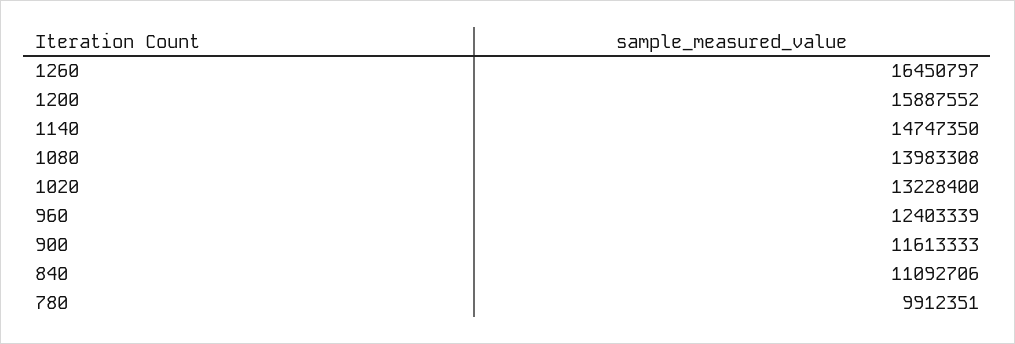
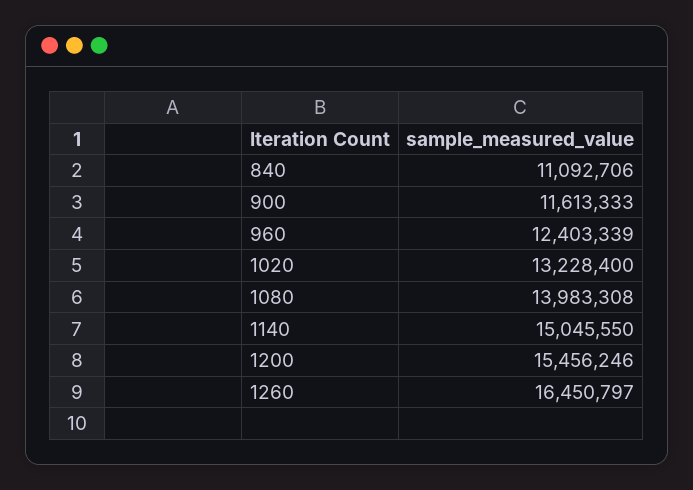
  {
    "1260": 16450797,
-   "1200": 15887552,
+   "1200": 15456246,
-   "1140": 14747350,
+   "1140": 15045550,
    "1080": 13983308,
    "1020": 13228400,
    "960": 12403339,
    "900": 11613333,
-   "840": 11092706,
+   "840": 11092706
-   "780": 9912351
  }

